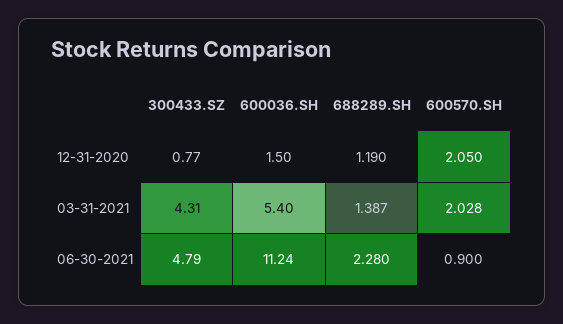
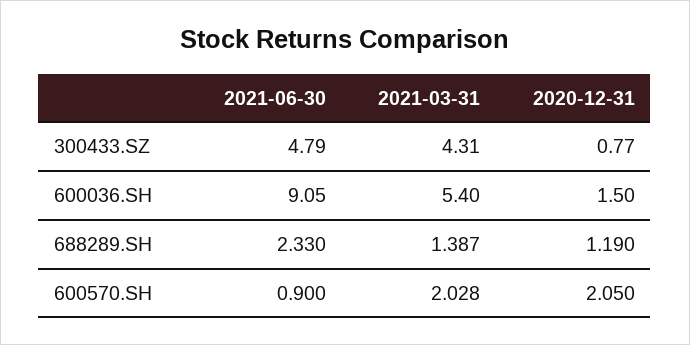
  {
    "300433.SZ": {
      "12-31-2020": 0.77,
      "03-31-2021": 4.31,
      "06-30-2021": 4.79
    },
    "600036.SH": {
      "12-31-2020": 1.5,
      "03-31-2021": 5.4,
-     "06-30-2021": 11.24
+     "06-30-2021": 9.05
    },
    "688289.SH": {
      "12-31-2020": 1.19,
      "03-31-2021": 1.387,
-     "06-30-2021": 2.28
+     "06-30-2021": 2.33
    },
    "600570.SH": {
      "12-31-2020": 2.05,
      "03-31-2021": 2.028,
      "06-30-2021": 0.9
    }
  }

